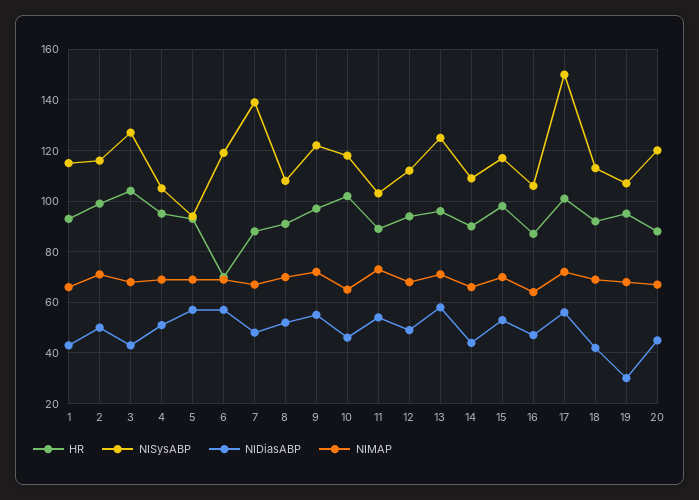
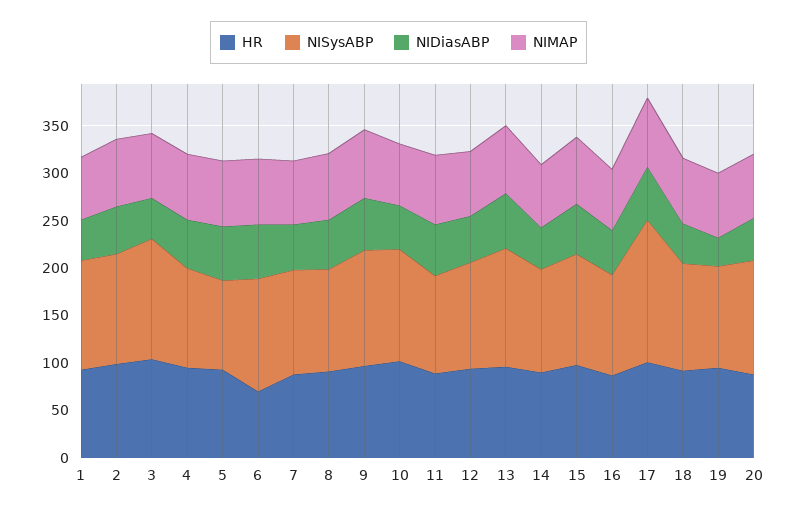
  {
    "HR": {
      "1": 95,
      "2": 100,
      "3": 105,
      "4": 95,
      "5": 95,
      "6": 70,
      "7": 90,
      "8": 90,
      "9": 95,
      "10": 100,
      "11": 90,
      "12": 95,
      "13": 95,
      "14": 90,
      "15": 100,
      "16": 85,
      "17": 100,
      "18": 90,
      "19": 95,
      "20": 90
    },
    "NISysABP": {
      "1": 115,
      "2": 115,
      "3": 125,
      "4": 105,
      "5": 95,
      "6": 120,
-     "7": 140,
+     "7": 110,
      "8": 110,
      "9": 120,
      "10": 120,
      "11": 105,
      "12": 110,
      "13": 125,
      "14": 110,
      "15": 115,
      "16": 105,
      "17": 150,
      "18": 115,
      "19": 105,
      "20": 120
    },
    "NIDiasABP": {
      "1": 45,
      "2": 50,
      "3": 45,
      "4": 50,
      "5": 55,
      "6": 55,
      "7": 50,
      "8": 50,
      "9": 55,
      "10": 45,
      "11": 55,
      "12": 50,
      "13": 60,
      "14": 45,
      "15": 55,
      "16": 45,
      "17": 55,
      "18": 40,
      "19": 30,
      "20": 45
    },
    "NIMAP": {
      "1": 65,
      "2": 70,
      "3": 70,
      "4": 70,
      "5": 70,
      "6": 70,
      "7": 65,
      "8": 70,
      "9": 70,
      "10": 65,
      "11": 75,
      "12": 70,
      "13": 70,
      "14": 65,
      "15": 70,
      "16": 65,
      "17": 70,
      "18": 70,
      "19": 70,
      "20": 65
    }
  }

